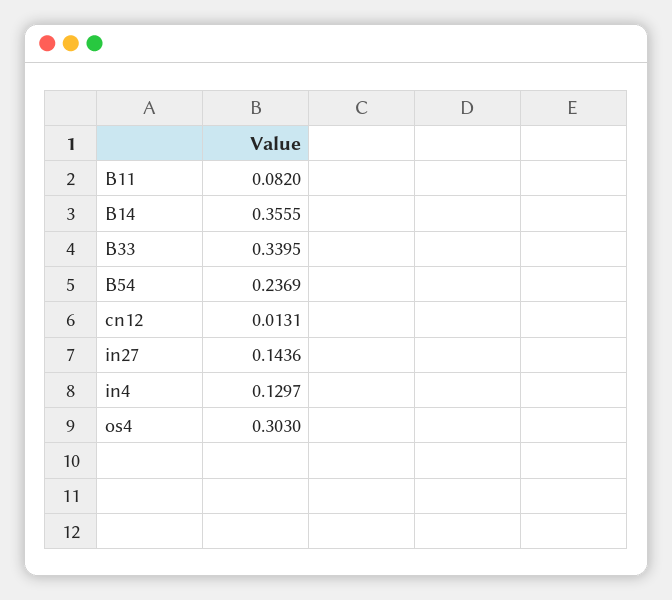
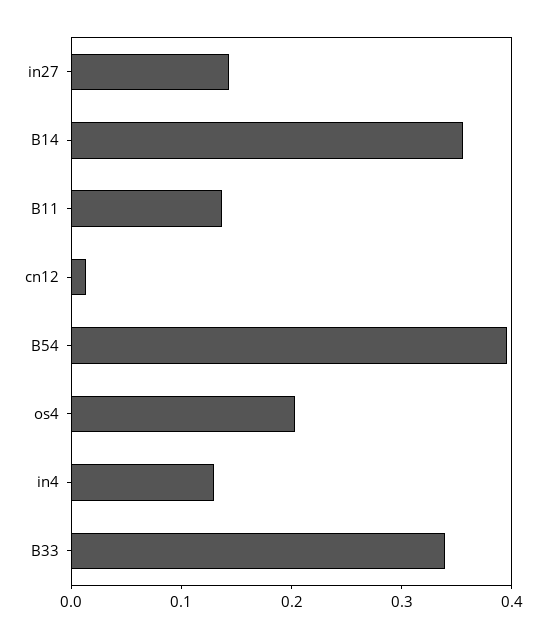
  {
-   "B11": 0.082,
+   "B11": 0.14,
    "B14": 0.3555,
    "B33": 0.3395,
-   "B54": 0.2369,
+   "B54": 0.4,
    "cn12": 0.0131,
    "in27": 0.1436,
    "in4": 0.1297,
-   "os4": 0.303
+   "os4": 0.2
  }

